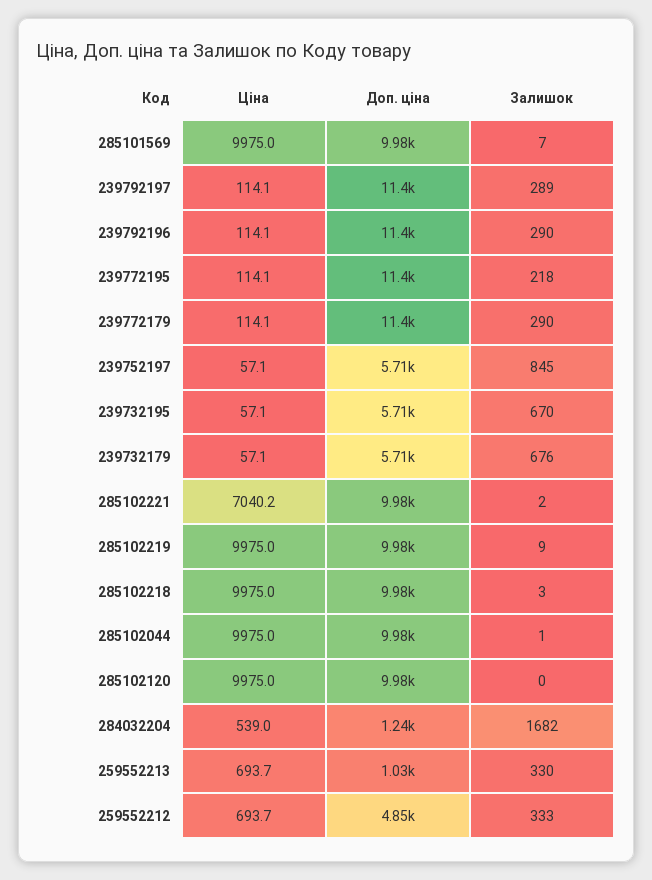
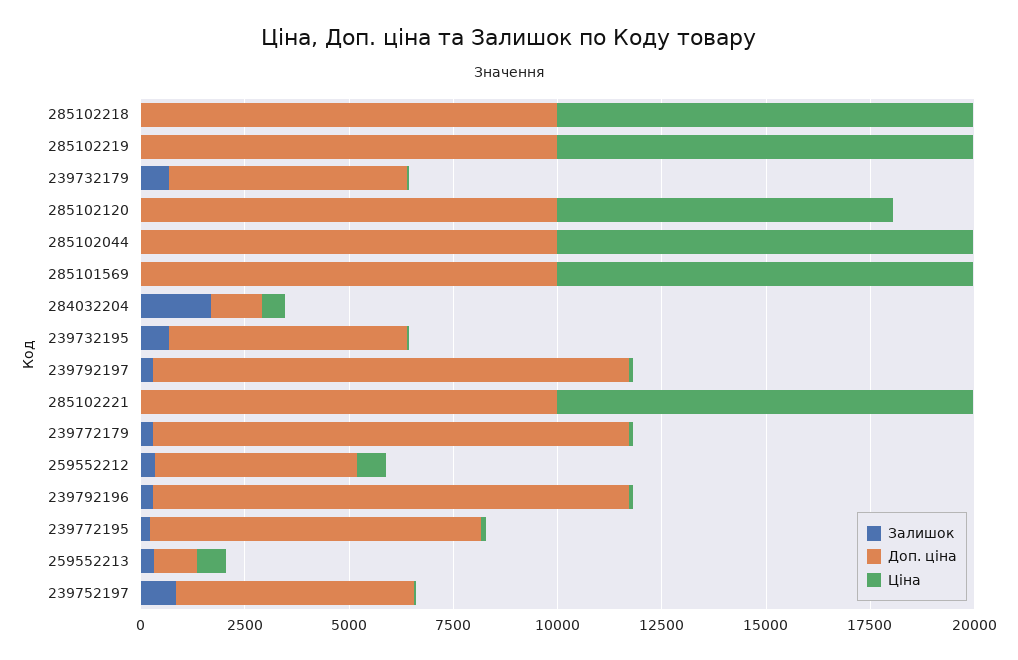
  {
    "Ціна": {
      "285101569": 9975,
      "239792197": 114.1,
      "239792196": 114.1,
      "239772195": 114.1,
      "239772179": 114.1,
      "239752197": 57.1,
      "239732195": 57.1,
      "239732179": 57.1,
-     "285102221": 7040.2,
+     "285102221": 10000,
      "285102219": 9975,
      "285102218": 9975,
      "285102044": 9975,
-     "285102120": 9975,
+     "285102120": 8000,
      "284032204": 539,
      "259552213": 693.7,
      "259552212": 693.7
    },
    "Доп. ціна": {
      "285101569": 9980,
      "239792197": 11400,
      "239792196": 11400,
-     "239772195": 11400,
+     "239772195": 8000,
      "239772179": 11400,
      "239752197": 5710,
      "239732195": 5710,
      "239732179": 5710,
      "285102221": 9980,
      "285102219": 9980,
      "285102218": 9980,
      "285102044": 9980,
      "285102120": 9980,
      "284032204": 1240,
      "259552213": 1030,
      "259552212": 4850
    },
    "Залишок": {
      "285101569": 7,
      "239792197": 289,
      "239792196": 290,
      "239772195": 218,
      "239772179": 290,
      "239752197": 845,
      "239732195": 670,
      "239732179": 676,
      "285102221": 2,
      "285102219": 9,
      "285102218": 3,
      "285102044": 1,
      "285102120": 0,
      "284032204": 1682,
      "259552213": 330,
      "259552212": 333
    }
  }

